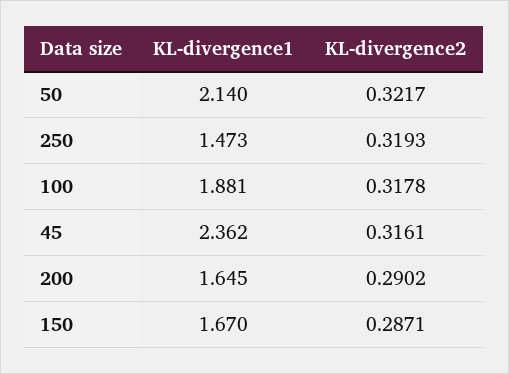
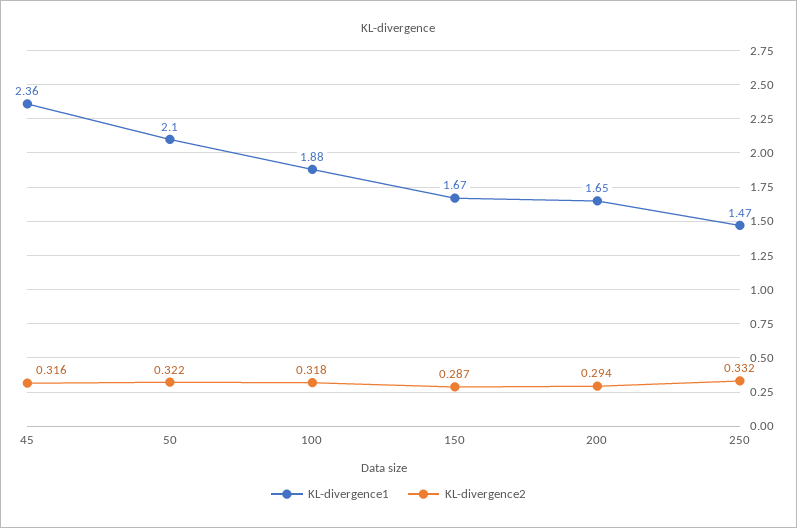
  {
    "KL-divergence1": {
-     "50": 2.14,
+     "50": 2.1,
      "250": 1.473,
      "100": 1.881,
      "45": 2.362,
      "200": 1.645,
      "150": 1.67
    },
    "KL-divergence2": {
      "50": 0.3217,
-     "250": 0.3193,
+     "250": 0.332,
      "100": 0.3178,
      "45": 0.3161,
-     "200": 0.2902,
+     "200": 0.294,
      "150": 0.2871
    }
  }

